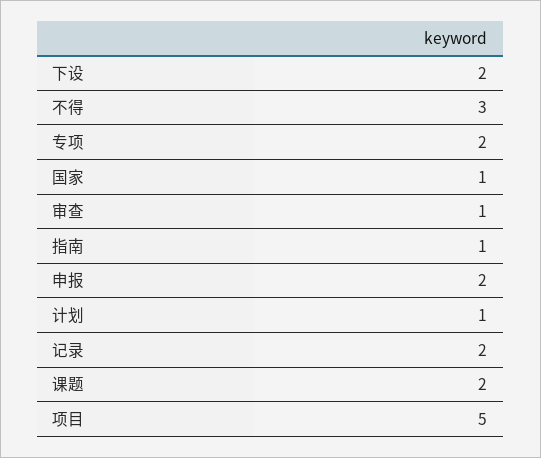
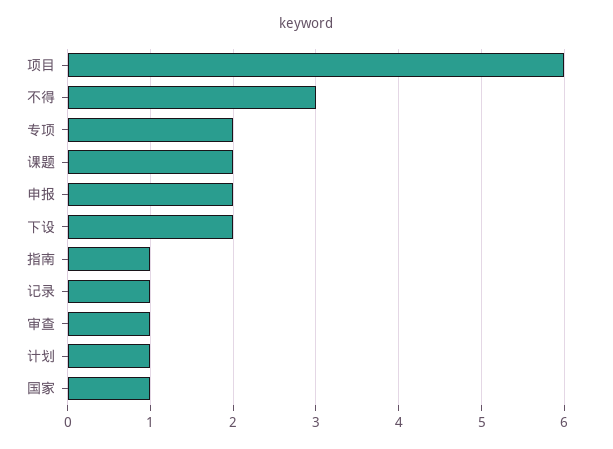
  {
    "下设": 2,
    "不得": 3,
    "专项": 2,
    "国家": 1,
    "审查": 1,
    "指南": 1,
    "申报": 2,
    "计划": 1,
-   "记录": 2,
+   "记录": 1,
    "课题": 2,
-   "项目": 5
+   "项目": 6
  }

